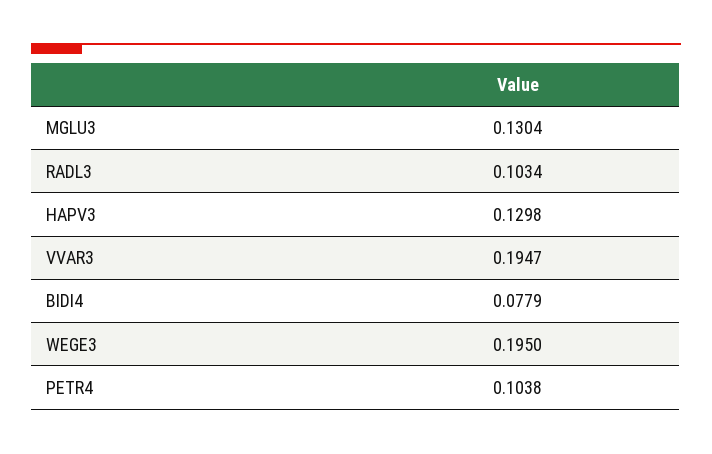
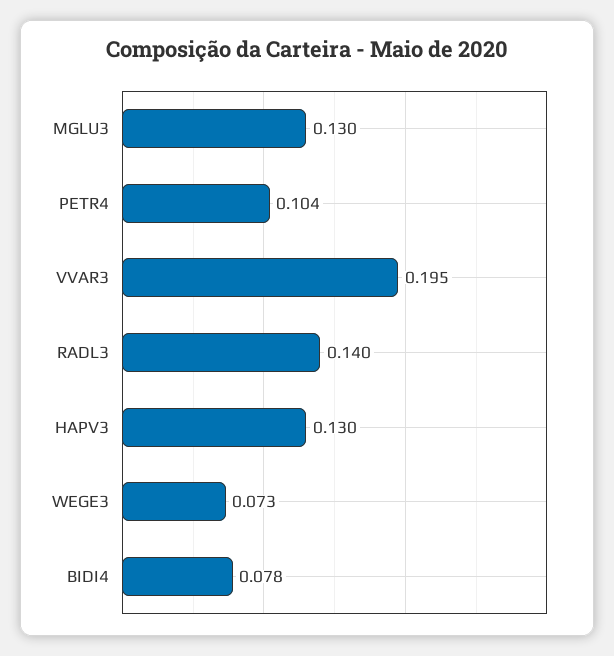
  {
    "MGLU3": 0.1304,
-   "RADL3": 0.1034,
+   "RADL3": 0.14,
    "HAPV3": 0.1298,
    "VVAR3": 0.1947,
    "BIDI4": 0.0779,
-   "WEGE3": 0.195,
+   "WEGE3": 0.073,
    "PETR4": 0.1038
  }

